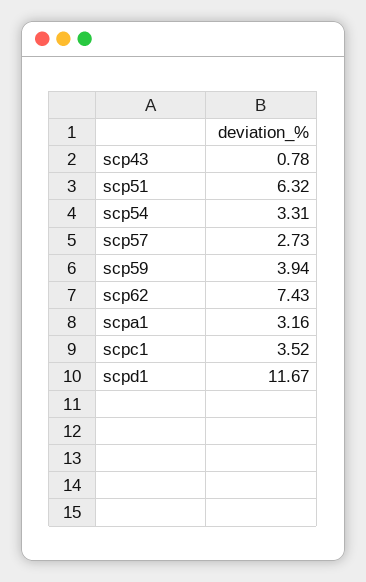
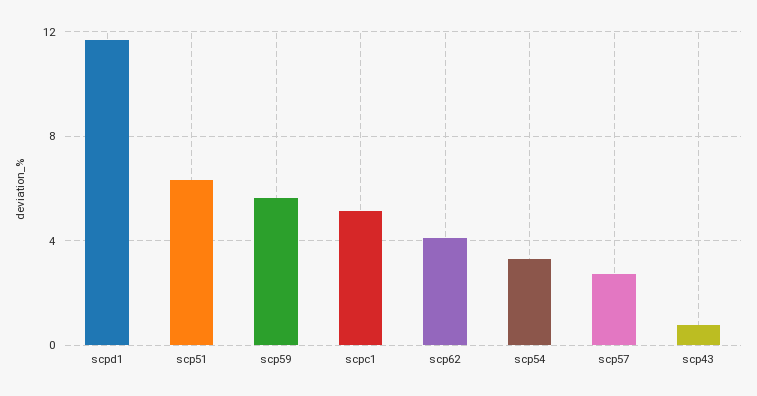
  {
    "scp43": 0.78,
    "scp51": 6.32,
    "scp54": 3.31,
    "scp57": 2.73,
-   "scp59": 3.94,
+   "scp59": 5.5,
-   "scp62": 7.43,
+   "scp62": 4,
-   "scpa1": 3.16,
-   "scpc1": 3.52,
+   "scpc1": 5,
    "scpd1": 11.67
  }

